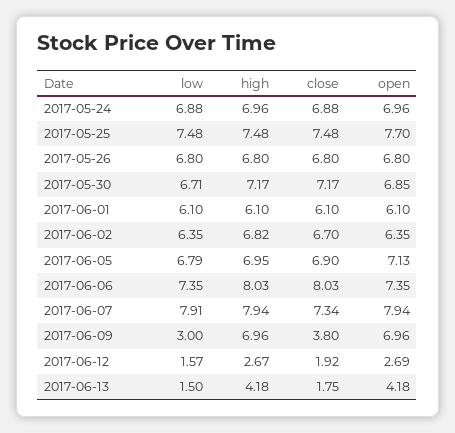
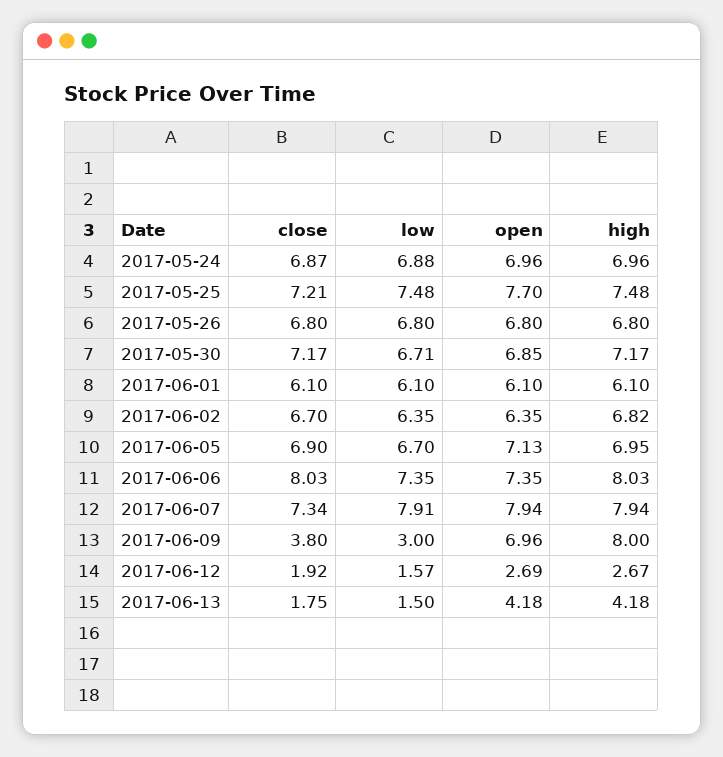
  {
    "low": {
      "2017-05-24": 6.88,
      "2017-05-25": 7.48,
      "2017-05-26": 6.8,
      "2017-05-30": 6.71,
      "2017-06-01": 6.1,
      "2017-06-02": 6.35,
-     "2017-06-05": 6.79,
+     "2017-06-05": 6.7,
      "2017-06-06": 7.35,
      "2017-06-07": 7.91,
      "2017-06-09": 3,
      "2017-06-12": 1.57,
      "2017-06-13": 1.5
    },
    "high": {
      "2017-05-24": 6.96,
      "2017-05-25": 7.48,
      "2017-05-26": 6.8,
      "2017-05-30": 7.17,
      "2017-06-01": 6.1,
      "2017-06-02": 6.82,
      "2017-06-05": 6.95,
      "2017-06-06": 8.03,
      "2017-06-07": 7.94,
-     "2017-06-09": 6.96,
+     "2017-06-09": 8,
      "2017-06-12": 2.67,
      "2017-06-13": 4.18
    },
    "close": {
-     "2017-05-24": 6.88,
+     "2017-05-24": 6.87,
-     "2017-05-25": 7.48,
+     "2017-05-25": 7.21,
      "2017-05-26": 6.8,
      "2017-05-30": 7.17,
      "2017-06-01": 6.1,
      "2017-06-02": 6.7,
      "2017-06-05": 6.9,
      "2017-06-06": 8.03,
      "2017-06-07": 7.34,
      "2017-06-09": 3.8,
      "2017-06-12": 1.92,
      "2017-06-13": 1.75
    },
    "open": {
      "2017-05-24": 6.96,
      "2017-05-25": 7.7,
      "2017-05-26": 6.8,
      "2017-05-30": 6.85,
      "2017-06-01": 6.1,
      "2017-06-02": 6.35,
      "2017-06-05": 7.13,
      "2017-06-06": 7.35,
      "2017-06-07": 7.94,
      "2017-06-09": 6.96,
      "2017-06-12": 2.69,
      "2017-06-13": 4.18
    }
  }

